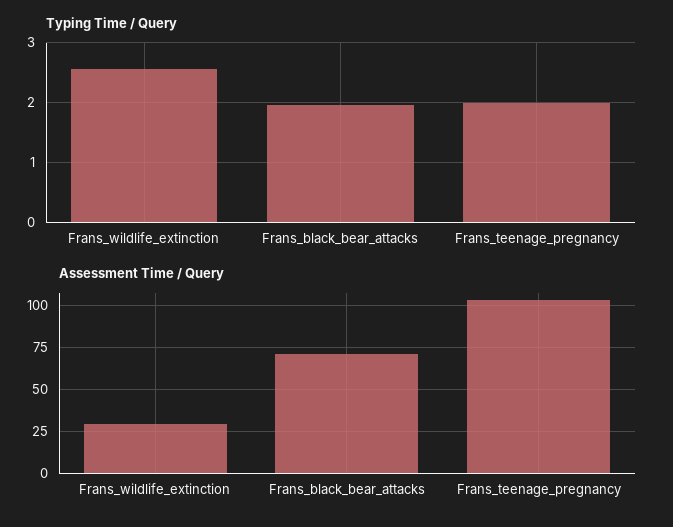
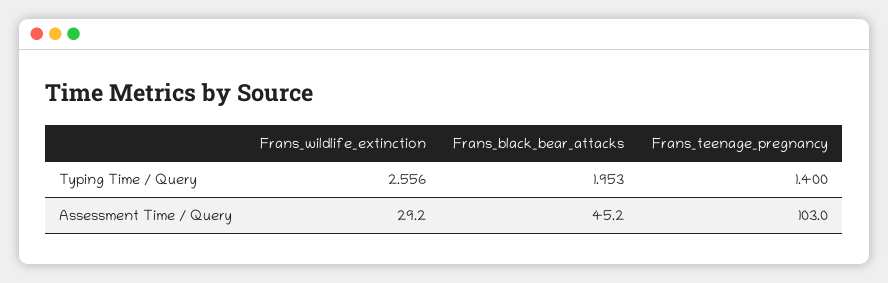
  {
    "Typing Time / Query": {
      "Frans_wildlife_extinction": 2.556,
      "Frans_black_bear_attacks": 1.953,
-     "Frans_teenage_pregnancy": 2
+     "Frans_teenage_pregnancy": 1.4
    },
    "Assessment Time / Query": {
      "Frans_wildlife_extinction": 29.2,
-     "Frans_black_bear_attacks": 70,
+     "Frans_black_bear_attacks": 45.2,
      "Frans_teenage_pregnancy": 103
    }
  }

